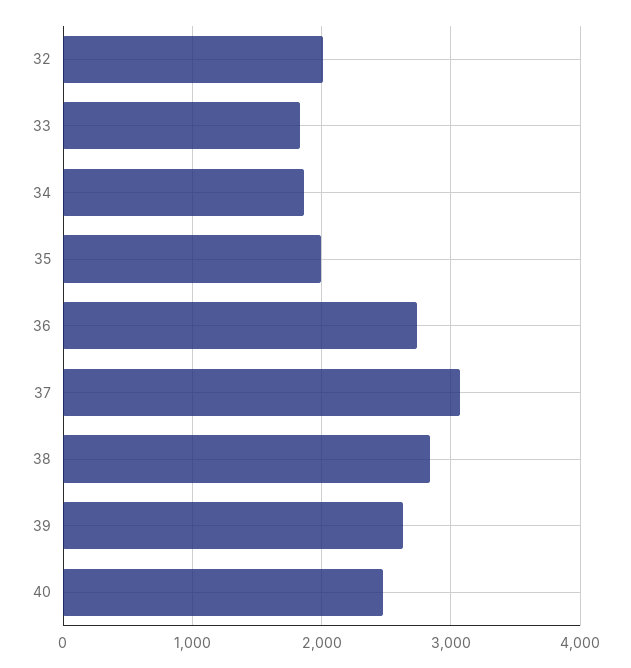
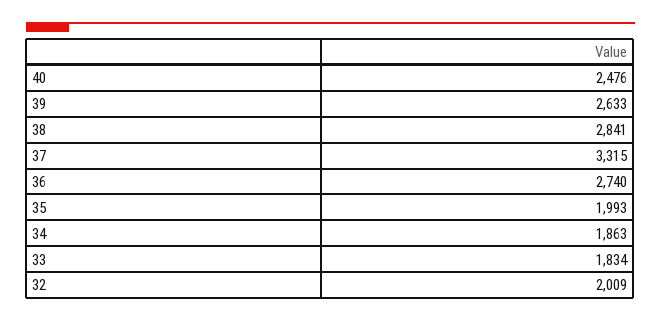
  {
    "32": 2009,
    "33": 1834,
    "34": 1863,
    "35": 1993,
    "36": 2740,
-   "37": 3100,
+   "37": 3315,
    "38": 2841,
    "39": 2633,
    "40": 2476
  }

